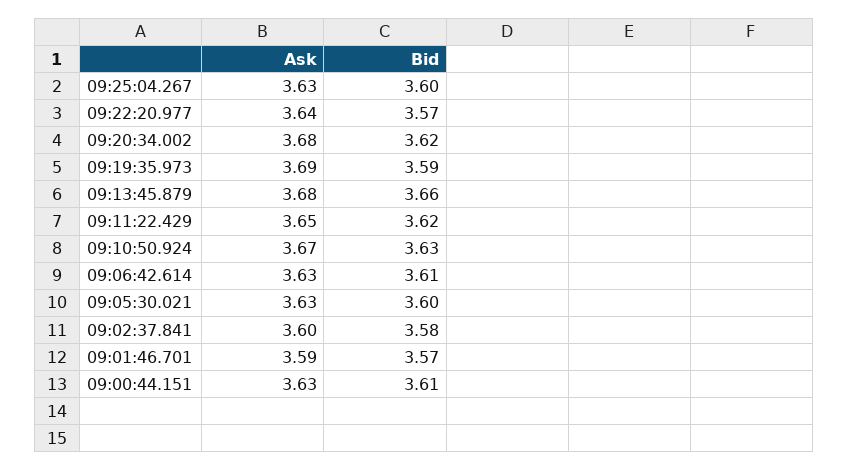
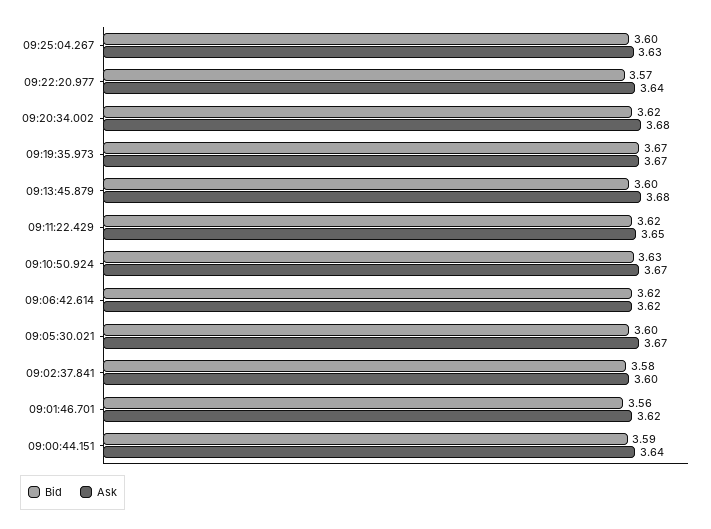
  {
    "Ask": {
      "09:25:04.267": 3.63,
      "09:22:20.977": 3.64,
      "09:20:34.002": 3.68,
-     "09:19:35.973": 3.69,
+     "09:19:35.973": 3.67,
      "09:13:45.879": 3.68,
      "09:11:22.429": 3.65,
      "09:10:50.924": 3.67,
-     "09:06:42.614": 3.63,
+     "09:06:42.614": 3.62,
-     "09:05:30.021": 3.63,
+     "09:05:30.021": 3.67,
      "09:02:37.841": 3.6,
-     "09:01:46.701": 3.59,
+     "09:01:46.701": 3.62,
-     "09:00:44.151": 3.63
+     "09:00:44.151": 3.64
    },
    "Bid": {
      "09:25:04.267": 3.6,
      "09:22:20.977": 3.57,
      "09:20:34.002": 3.62,
-     "09:19:35.973": 3.59,
+     "09:19:35.973": 3.67,
-     "09:13:45.879": 3.66,
+     "09:13:45.879": 3.6,
      "09:11:22.429": 3.62,
      "09:10:50.924": 3.63,
-     "09:06:42.614": 3.61,
+     "09:06:42.614": 3.62,
      "09:05:30.021": 3.6,
      "09:02:37.841": 3.58,
-     "09:01:46.701": 3.57,
+     "09:01:46.701": 3.56,
-     "09:00:44.151": 3.61
+     "09:00:44.151": 3.59
    }
  }

